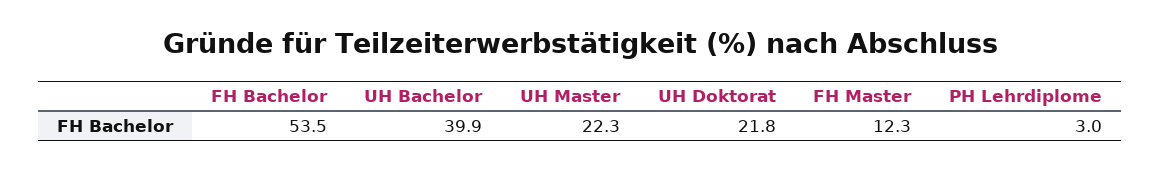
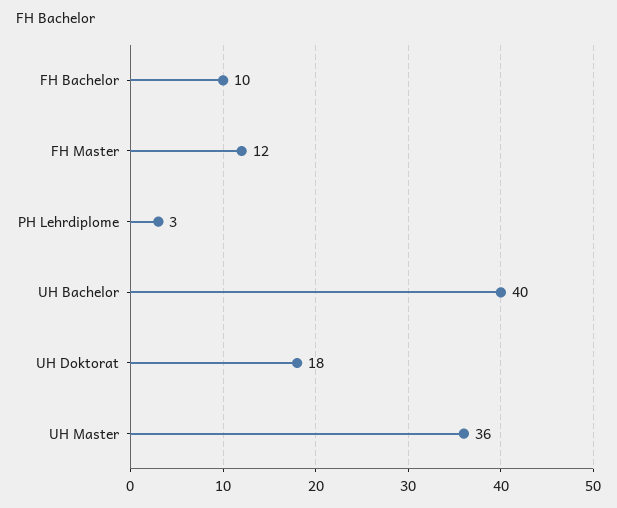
  {
-   "FH Bachelor": 53.5,
+   "FH Bachelor": 10,
    "UH Bachelor": 39.9,
-   "UH Master": 22.3,
+   "UH Master": 36,
-   "UH Doktorat": 21.8,
+   "UH Doktorat": 18,
    "FH Master": 12.3,
    "PH Lehrdiplome": 3
  }

